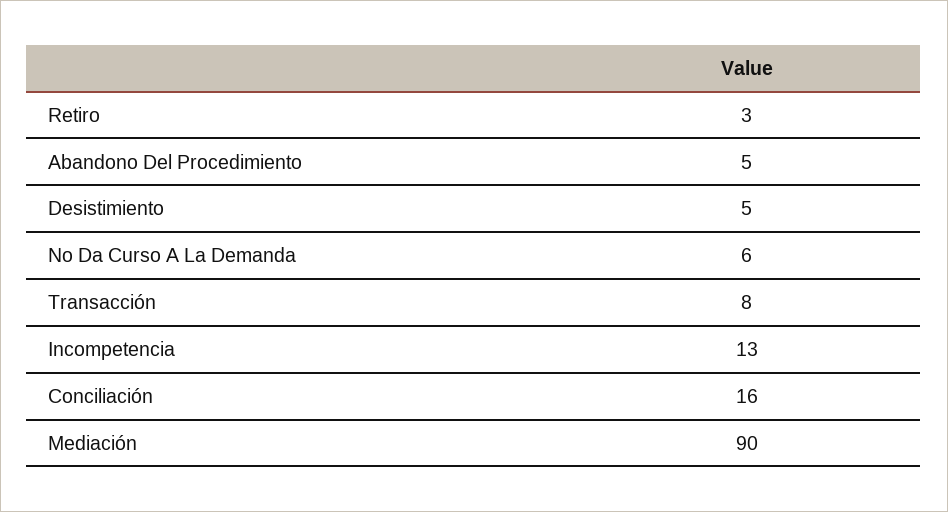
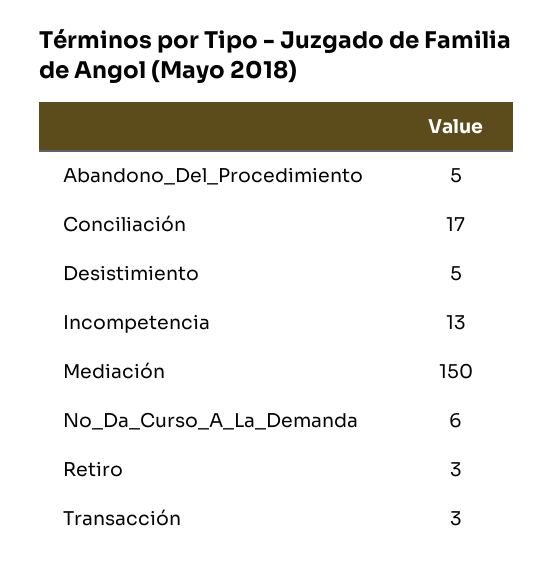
  {
    "Retiro": 3,
    "Abandono Del Procedimiento": 5,
    "Desistimiento": 5,
    "No Da Curso A La Demanda": 6,
-   "Transacción": 8,
+   "Transacción": 3,
    "Incompetencia": 13,
-   "Conciliación": 16,
+   "Conciliación": 17,
-   "Mediación": 90
+   "Mediación": 150
  }

